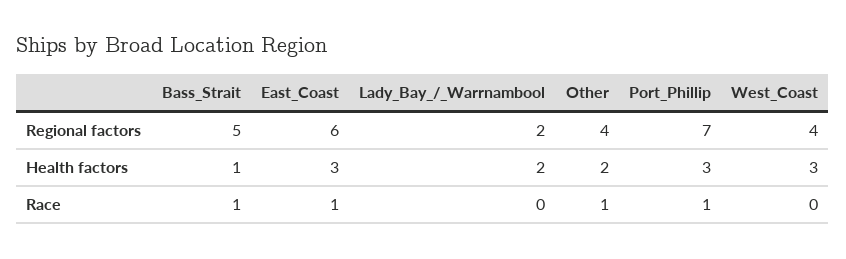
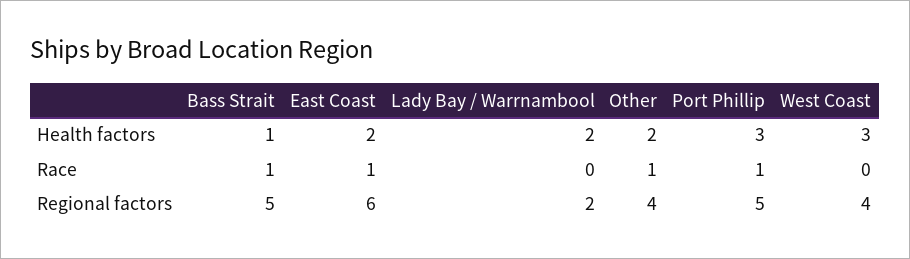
  {
    "Bass_Strait": {
      "Regional factors": 5,
      "Health factors": 1,
      "Race": 1
    },
    "East_Coast": {
      "Regional factors": 6,
-     "Health factors": 3,
+     "Health factors": 2,
      "Race": 1
    },
    "Lady_Bay_/_Warrnambool": {
      "Regional factors": 2,
      "Health factors": 2,
      "Race": 0
    },
    "Other": {
      "Regional factors": 4,
      "Health factors": 2,
      "Race": 1
    },
    "Port_Phillip": {
-     "Regional factors": 7,
+     "Regional factors": 5,
      "Health factors": 3,
      "Race": 1
    },
    "West_Coast": {
      "Regional factors": 4,
      "Health factors": 3,
      "Race": 0
    }
  }

